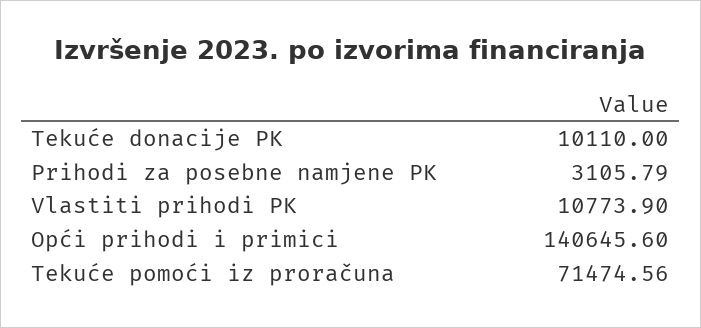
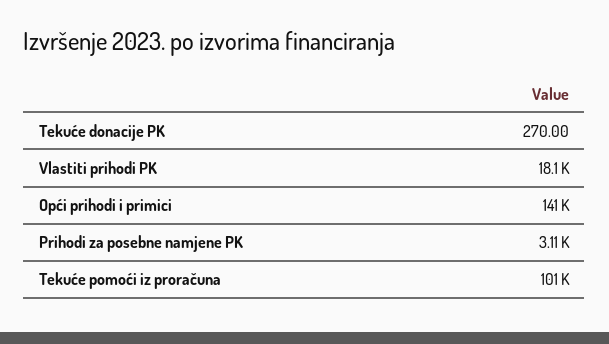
  {
-   "Tekuće donacije PK": 10110,
+   "Tekuće donacije PK": 270,
    "Prihodi za posebne namjene PK": 3105.79,
-   "Vlastiti prihodi PK": 10773.9,
+   "Vlastiti prihodi PK": 18100,
    "Opći prihodi i primici": 140645.6,
-   "Tekuće pomoći iz proračuna": 71474.56
+   "Tekuće pomoći iz proračuna": 101000
  }

